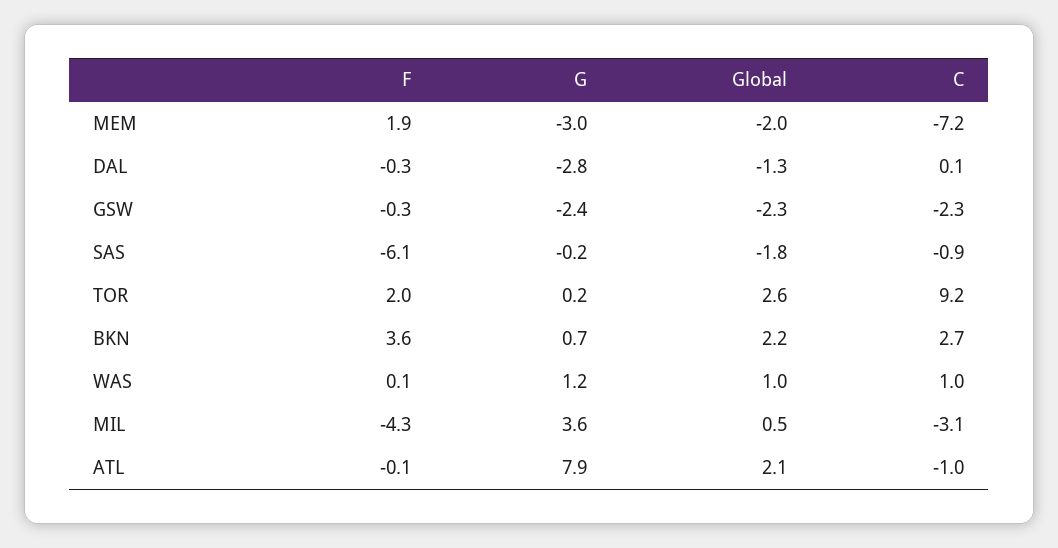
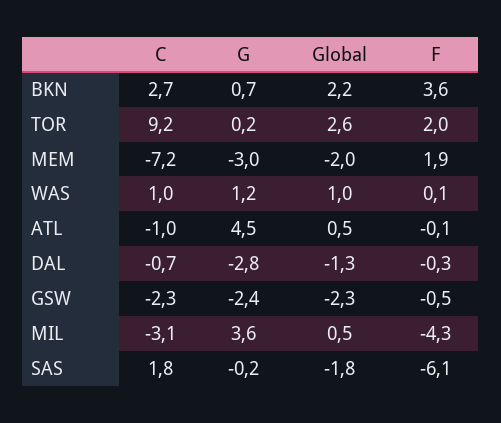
  {
    "F": {
      "MEM": 1.9,
      "DAL": -0.3,
-     "GSW": -0.3,
+     "GSW": -0.5,
      "SAS": -6.1,
      "TOR": 2,
      "BKN": 3.6,
      "WAS": 0.1,
      "MIL": -4.3,
      "ATL": -0.1
    },
    "G": {
      "MEM": -3,
      "DAL": -2.8,
      "GSW": -2.4,
      "SAS": -0.2,
      "TOR": 0.2,
      "BKN": 0.7,
      "WAS": 1.2,
      "MIL": 3.6,
-     "ATL": 7.9
+     "ATL": 4.5
    },
    "Global": {
      "MEM": -2,
      "DAL": -1.3,
      "GSW": -2.3,
      "SAS": -1.8,
      "TOR": 2.6,
      "BKN": 2.2,
      "WAS": 1,
      "MIL": 0.5,
-     "ATL": 2.1
+     "ATL": 0.5
    },
    "C": {
      "MEM": -7.2,
-     "DAL": 0.1,
+     "DAL": -0.7,
      "GSW": -2.3,
-     "SAS": -0.9,
+     "SAS": 1.8,
      "TOR": 9.2,
      "BKN": 2.7,
      "WAS": 1,
      "MIL": -3.1,
      "ATL": -1
    }
  }

